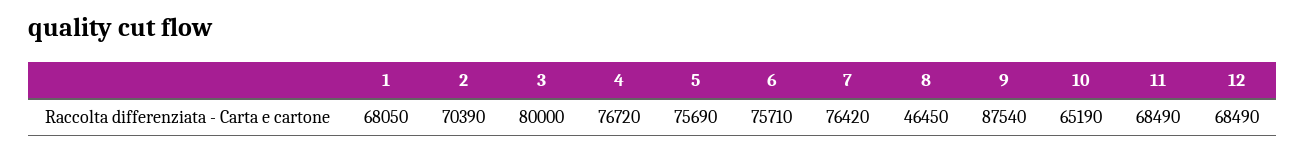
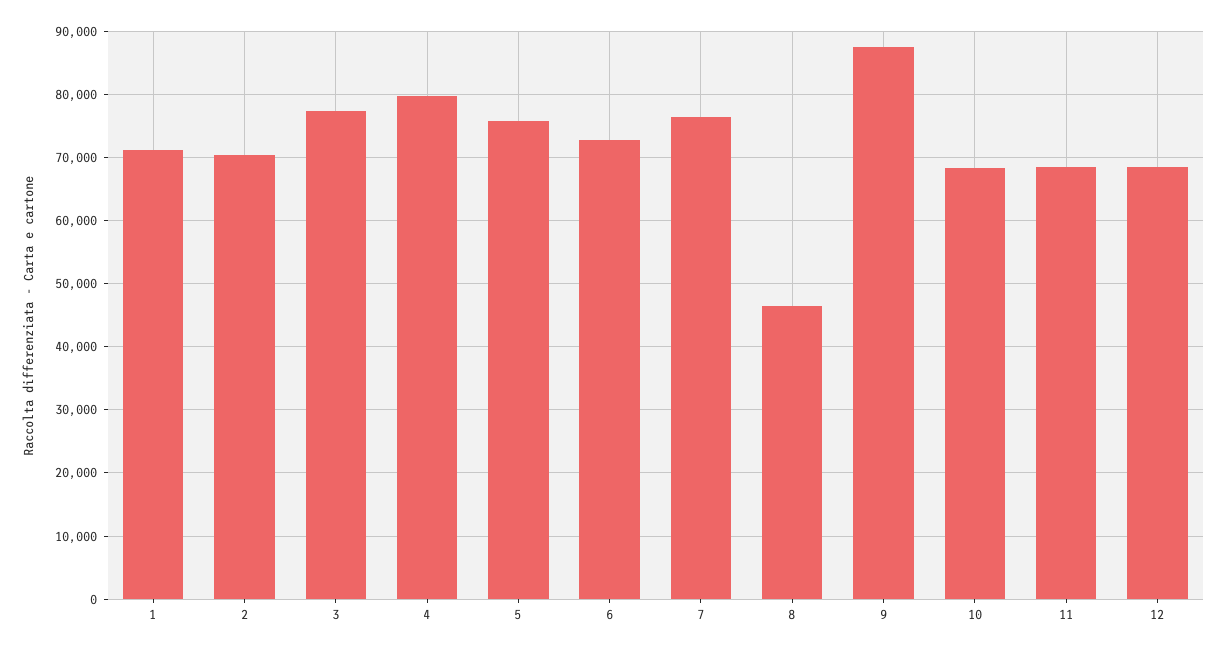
  {
-   "1": 68050,
+   "1": 71000,
    "2": 70390,
-   "3": 80000,
+   "3": 77000,
-   "4": 76720,
+   "4": 80000,
    "5": 75690,
-   "6": 75710,
+   "6": 73000,
    "7": 76420,
    "8": 46450,
    "9": 87540,
-   "10": 65190,
+   "10": 68000,
    "11": 68490,
    "12": 68490
  }

